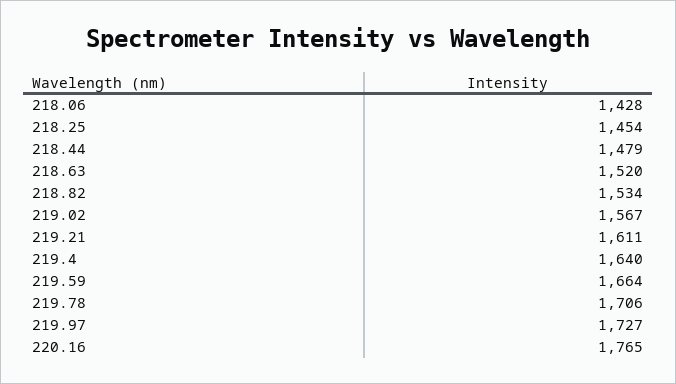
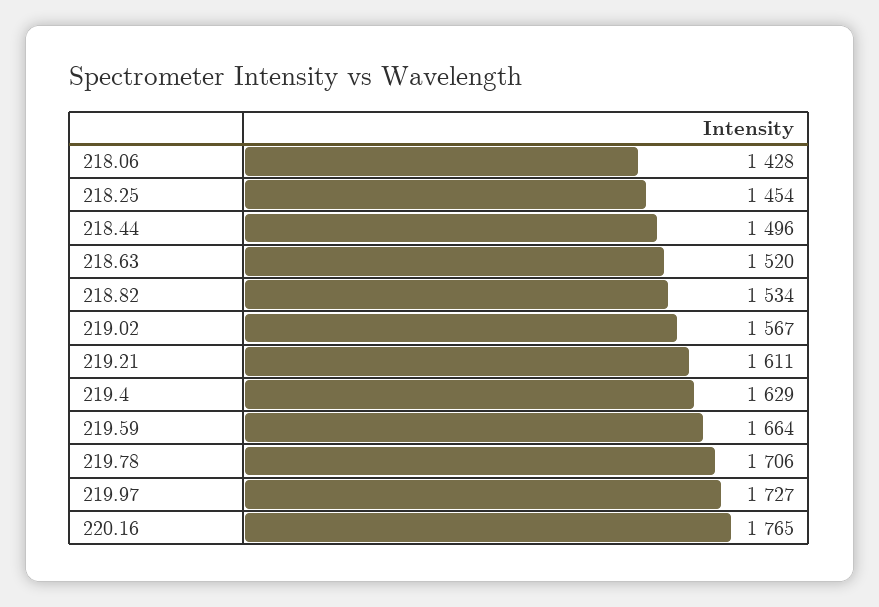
  {
    "218.06": 1428,
    "218.25": 1454,
-   "218.44": 1479,
+   "218.44": 1496,
    "218.63": 1520,
    "218.82": 1534,
    "219.02": 1567,
    "219.21": 1611,
-   "219.4": 1640,
+   "219.4": 1629,
    "219.59": 1664,
    "219.78": 1706,
    "219.97": 1727,
    "220.16": 1765
  }

